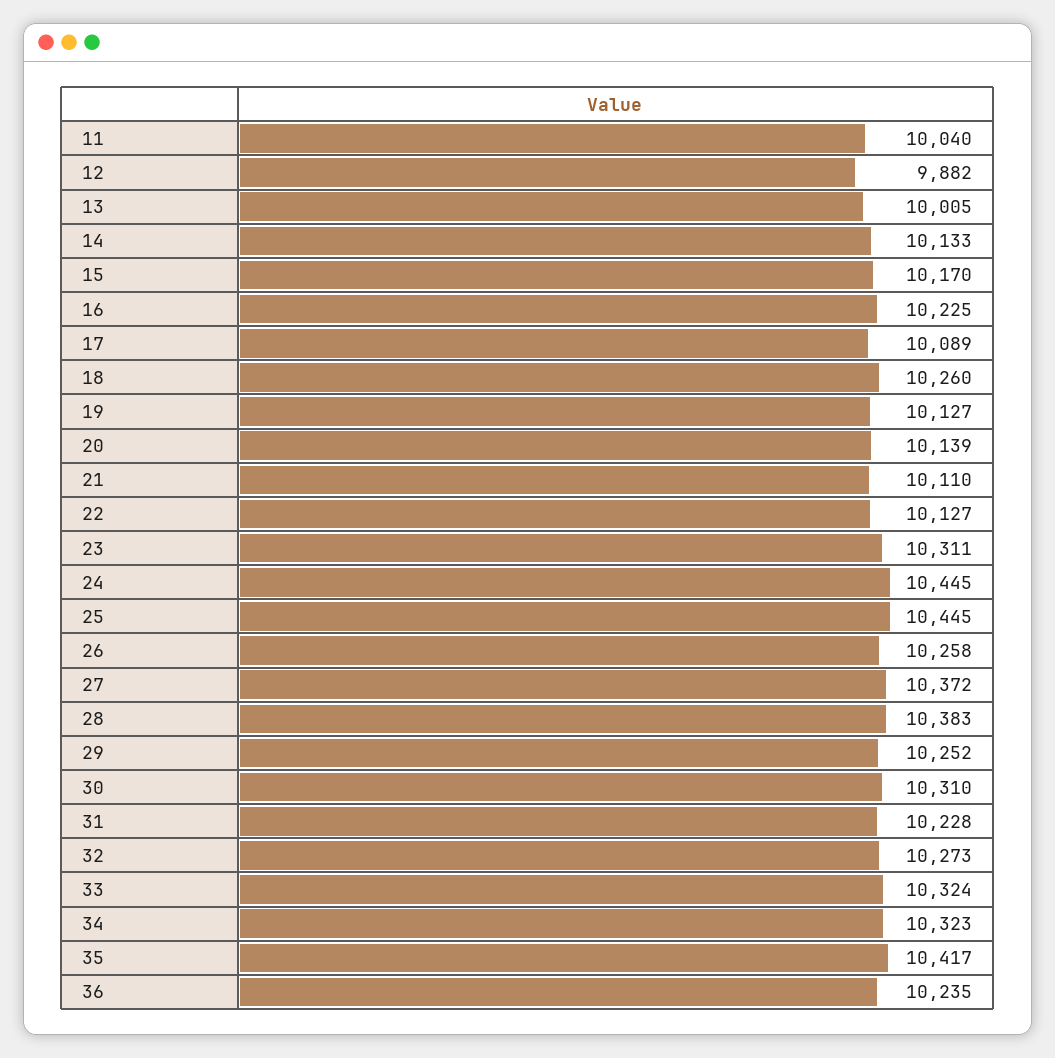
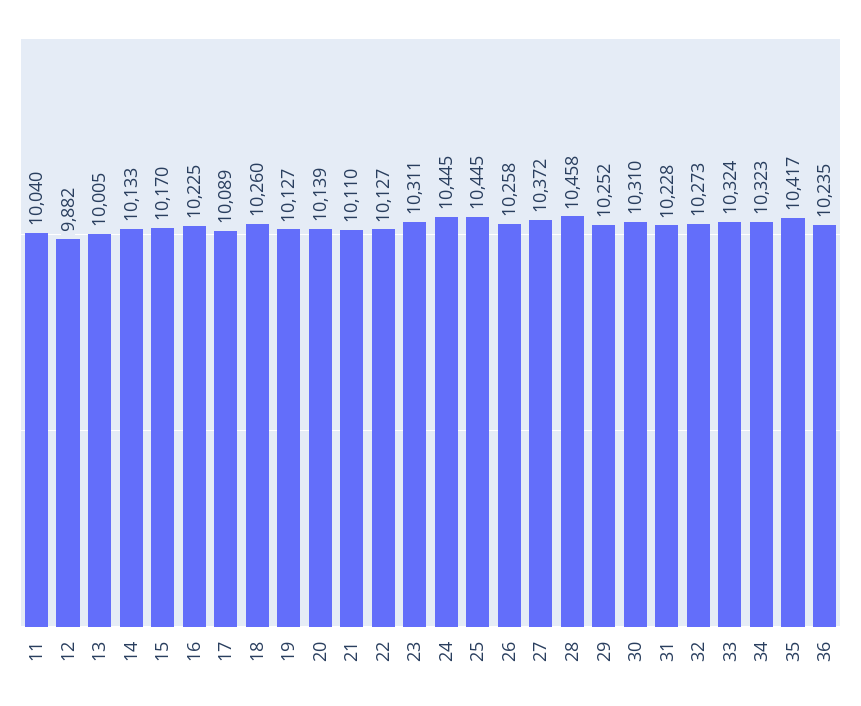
  {
    "11": 10040,
    "12": 9882,
    "13": 10005,
    "14": 10133,
    "15": 10170,
    "16": 10225,
    "17": 10089,
    "18": 10260,
    "19": 10127,
    "20": 10139,
    "21": 10110,
    "22": 10127,
    "23": 10311,
    "24": 10445,
    "25": 10445,
    "26": 10258,
    "27": 10372,
-   "28": 10383,
+   "28": 10458,
    "29": 10252,
    "30": 10310,
    "31": 10228,
    "32": 10273,
    "33": 10324,
    "34": 10323,
    "35": 10417,
    "36": 10235
  }

